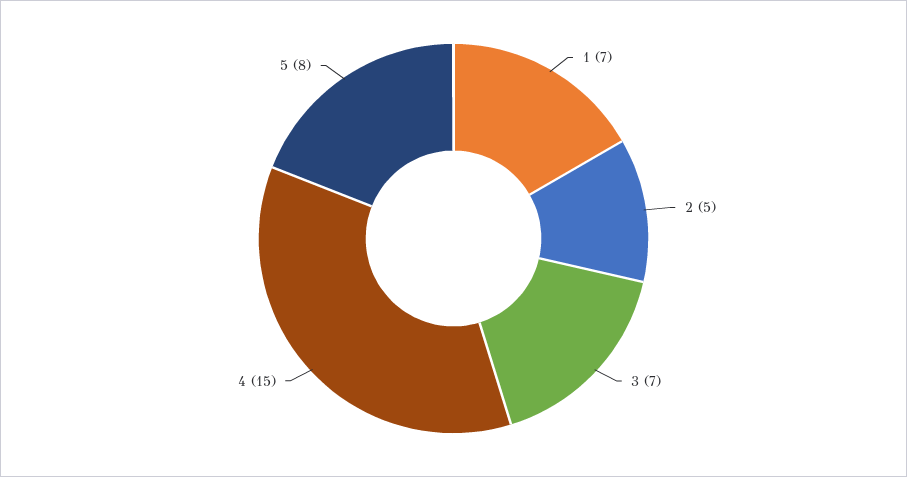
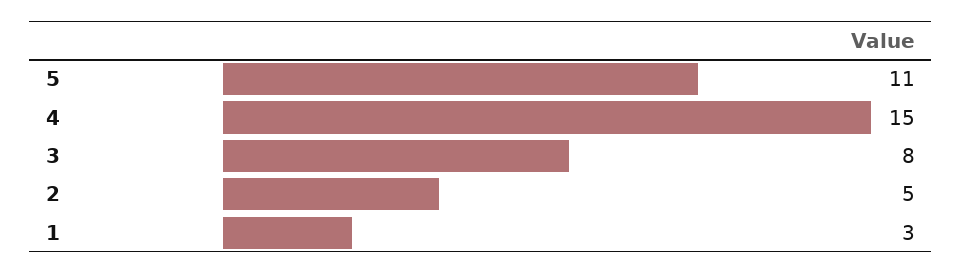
  {
-   "1": 7,
+   "1": 3,
    "2": 5,
-   "3": 7,
+   "3": 8,
    "4": 15,
-   "5": 8
+   "5": 11
  }

